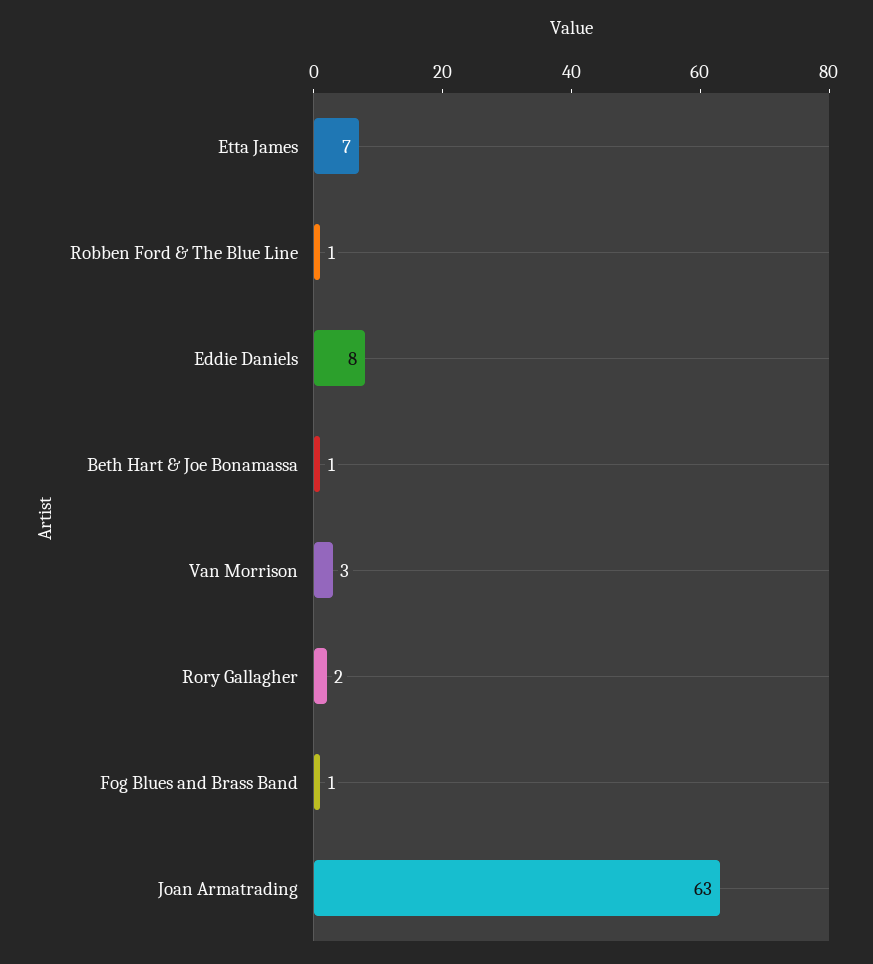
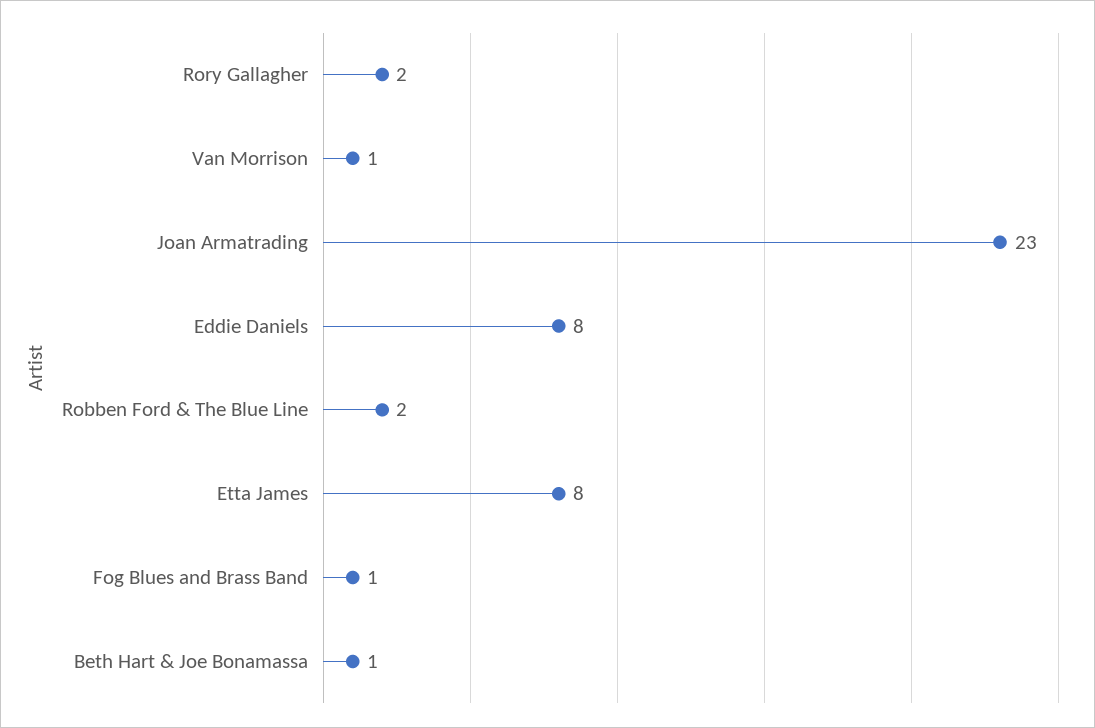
  {
-   "Etta James": 7,
+   "Etta James": 8,
-   "Robben Ford & The Blue Line": 1,
+   "Robben Ford & The Blue Line": 2,
    "Eddie Daniels": 8,
    "Beth Hart & Joe Bonamassa": 1,
-   "Van Morrison": 3,
+   "Van Morrison": 1,
    "Rory Gallagher": 2,
    "Fog Blues and Brass Band": 1,
-   "Joan Armatrading": 63
+   "Joan Armatrading": 23
  }

